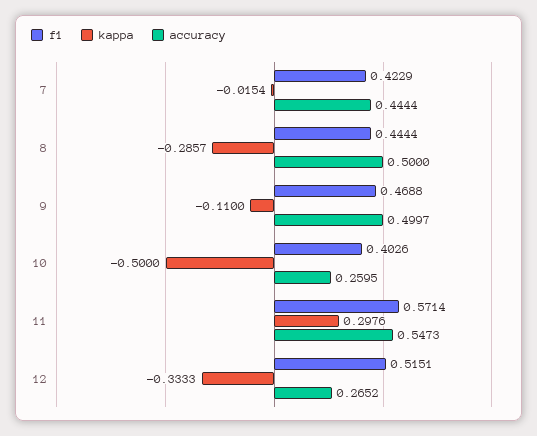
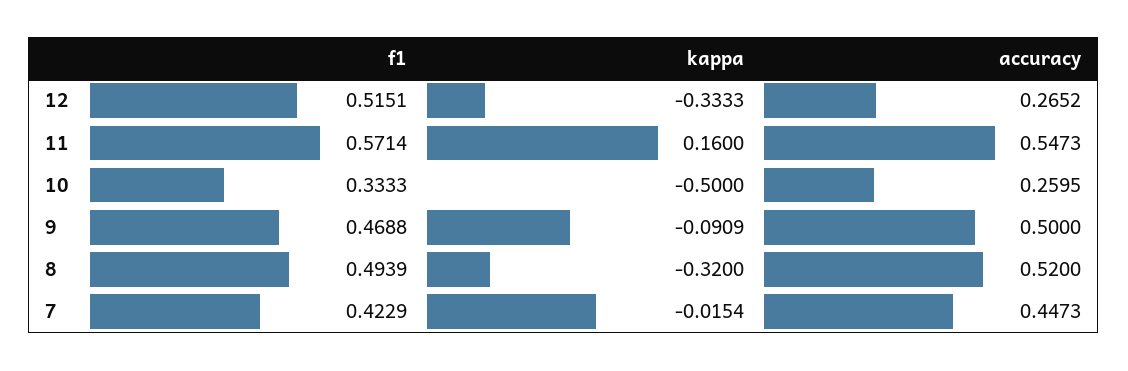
  {
    "f1": {
      "7": 0.4229,
-     "8": 0.4444,
+     "8": 0.4939,
      "9": 0.4688,
-     "10": 0.4026,
+     "10": 0.3333,
      "11": 0.5714,
      "12": 0.5151
    },
    "kappa": {
      "7": -0.0154,
-     "8": -0.2857,
+     "8": -0.32,
-     "9": -0.11,
+     "9": -0.0909,
      "10": -0.5,
-     "11": 0.2976,
+     "11": 0.16,
      "12": -0.3333
    },
    "accuracy": {
-     "7": 0.4444,
+     "7": 0.4473,
-     "8": 0.5,
+     "8": 0.52,
-     "9": 0.4997,
+     "9": 0.5,
      "10": 0.2595,
      "11": 0.5473,
      "12": 0.2652
    }
  }

